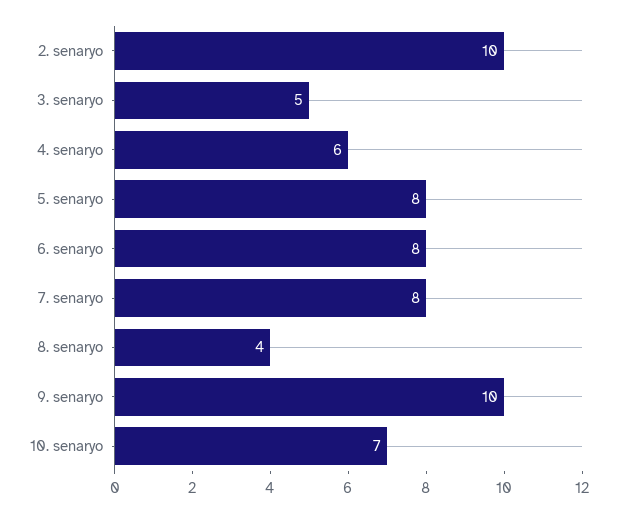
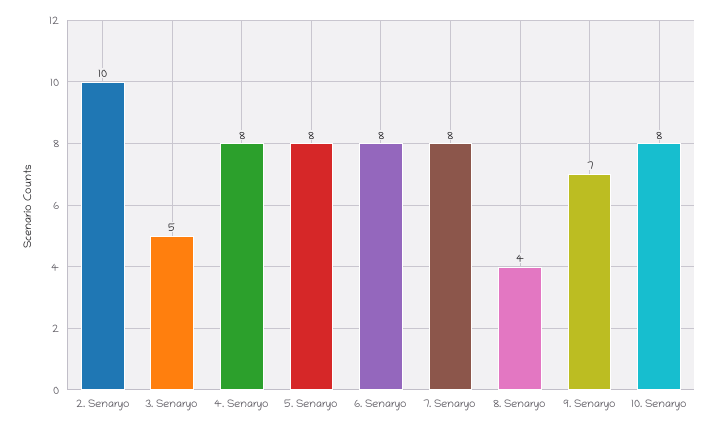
  {
    "2. senaryo": 10,
    "3. senaryo": 5,
-   "4. senaryo": 6,
+   "4. senaryo": 8,
    "5. senaryo": 8,
    "6. senaryo": 8,
    "7. senaryo": 8,
    "8. senaryo": 4,
-   "9. senaryo": 10,
+   "9. senaryo": 7,
-   "10. senaryo": 7
+   "10. senaryo": 8
  }

